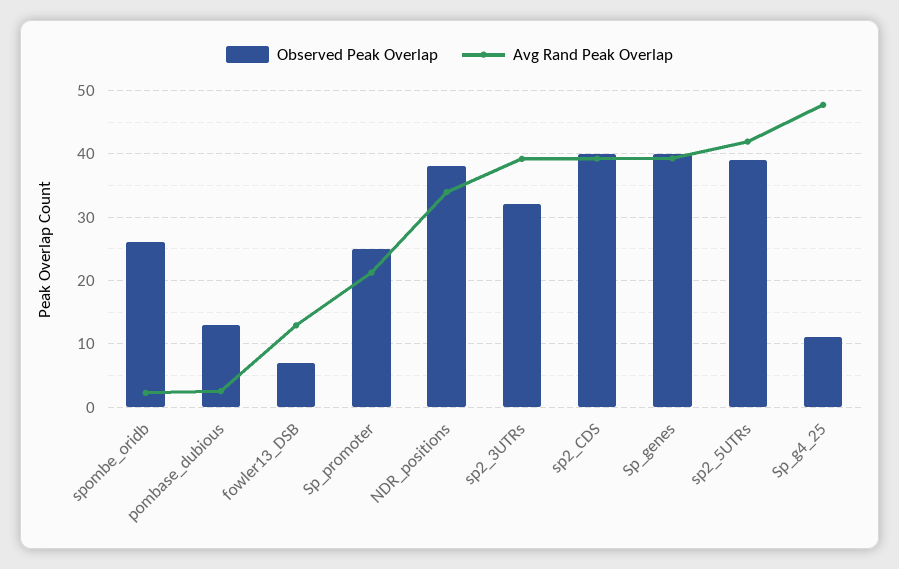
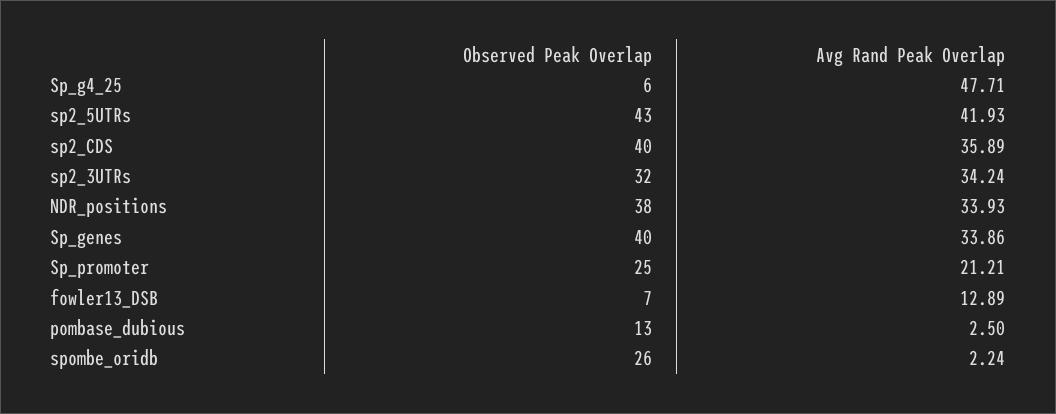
  {
    "Observed Peak Overlap": {
      "spombe_oridb": 26,
      "pombase_dubious": 13,
      "fowler13_DSB": 7,
      "Sp_promoter": 25,
      "NDR_positions": 38,
      "sp2_3UTRs": 32,
      "sp2_CDS": 40,
      "Sp_genes": 40,
-     "sp2_5UTRs": 39,
+     "sp2_5UTRs": 43,
-     "Sp_g4_25": 11
+     "Sp_g4_25": 6
    },
    "Avg Rand Peak Overlap": {
      "spombe_oridb": 2.24,
      "pombase_dubious": 2.5,
      "fowler13_DSB": 12.89,
      "Sp_promoter": 21.21,
      "NDR_positions": 33.93,
-     "sp2_3UTRs": 39,
+     "sp2_3UTRs": 34.24,
-     "sp2_CDS": 39,
+     "sp2_CDS": 35.89,
-     "Sp_genes": 39,
+     "Sp_genes": 33.86,
      "sp2_5UTRs": 41.93,
      "Sp_g4_25": 47.71
    }
  }

